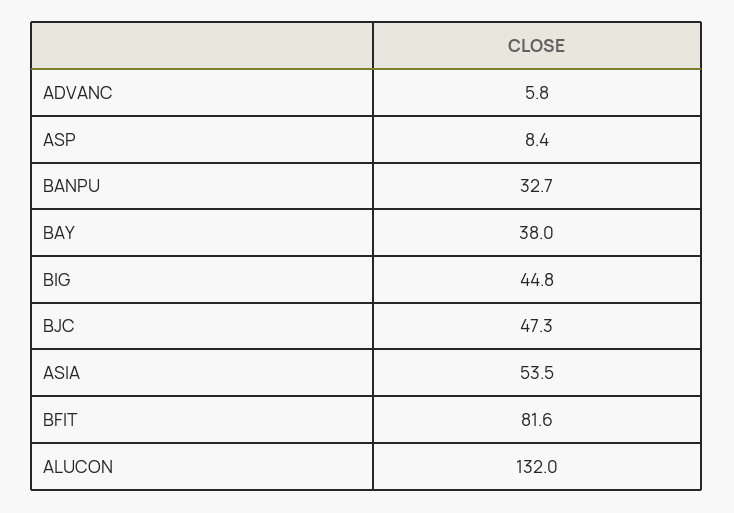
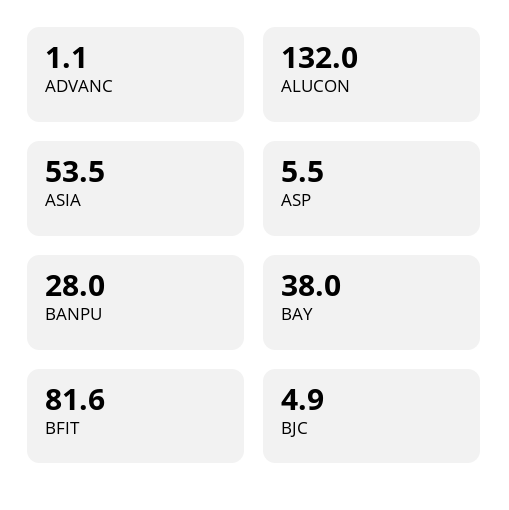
  {
-   "ADVANC": 5.8,
+   "ADVANC": 1.1,
-   "ASP": 8.4,
+   "ASP": 5.5,
-   "BANPU": 32.7,
+   "BANPU": 28,
    "BAY": 38,
-   "BIG": 44.8,
-   "BJC": 47.3,
+   "BJC": 4.9,
    "ASIA": 53.5,
    "BFIT": 81.6,
    "ALUCON": 132
  }

